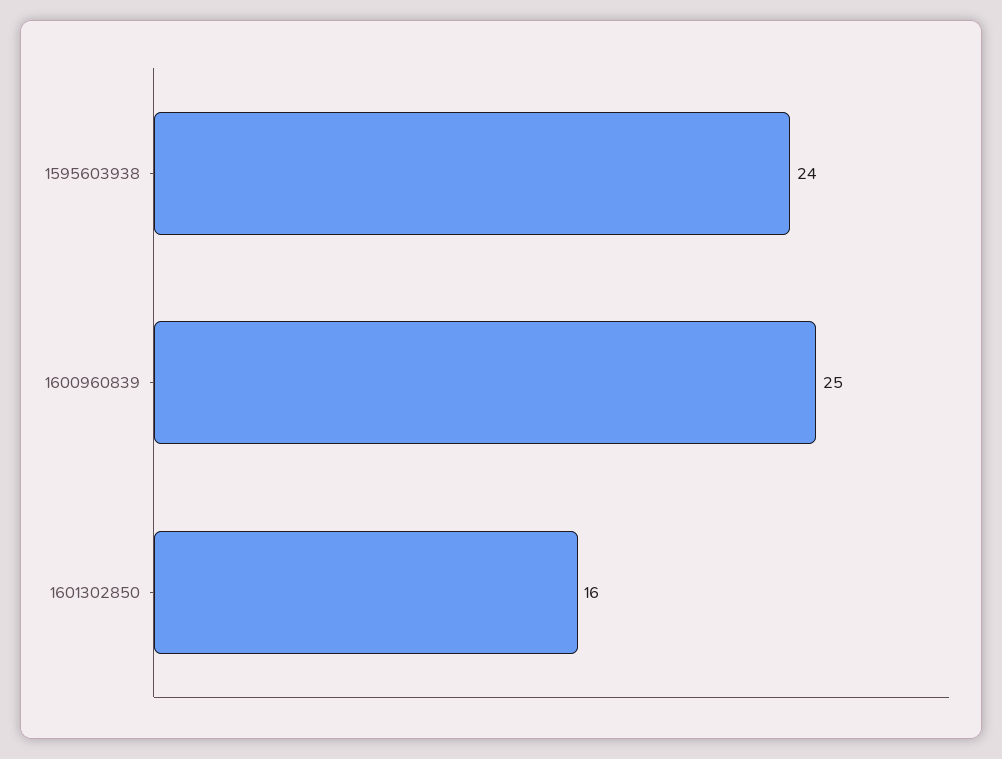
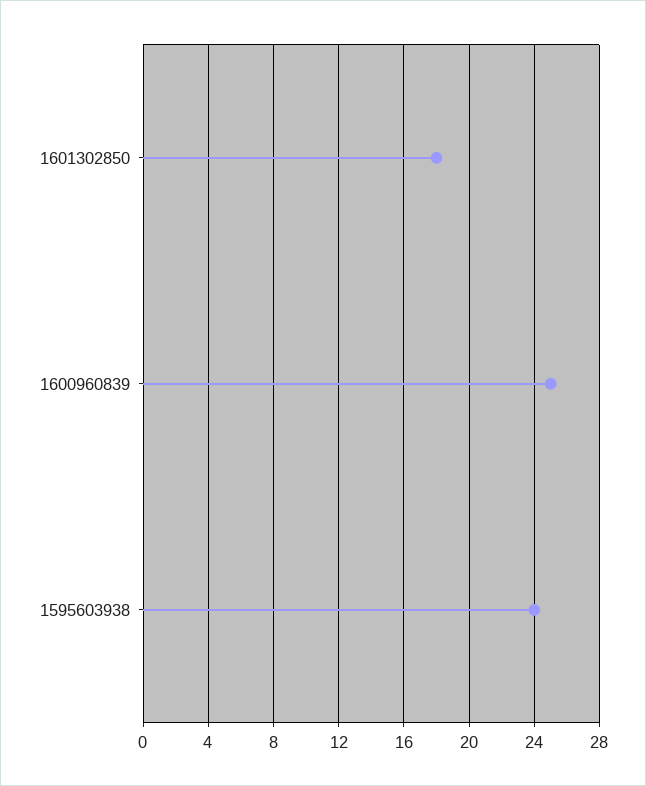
  {
    "1595603938": 24,
    "1600960839": 25,
-   "1601302850": 16
+   "1601302850": 18
  }

